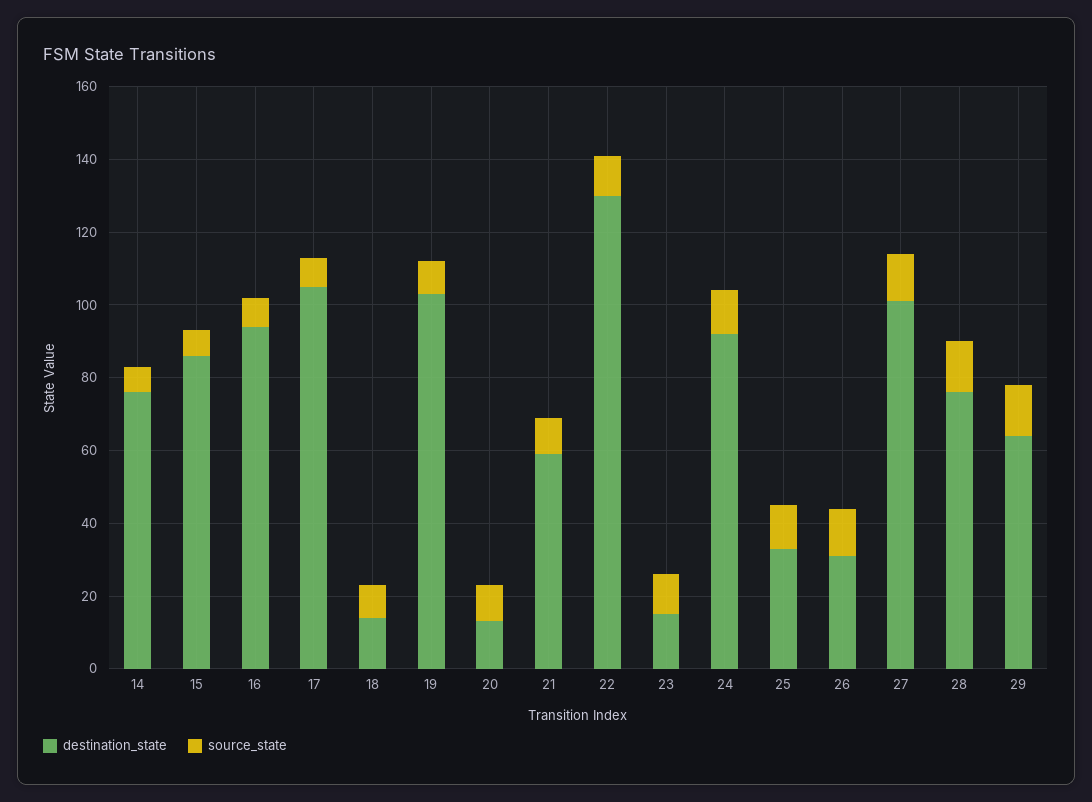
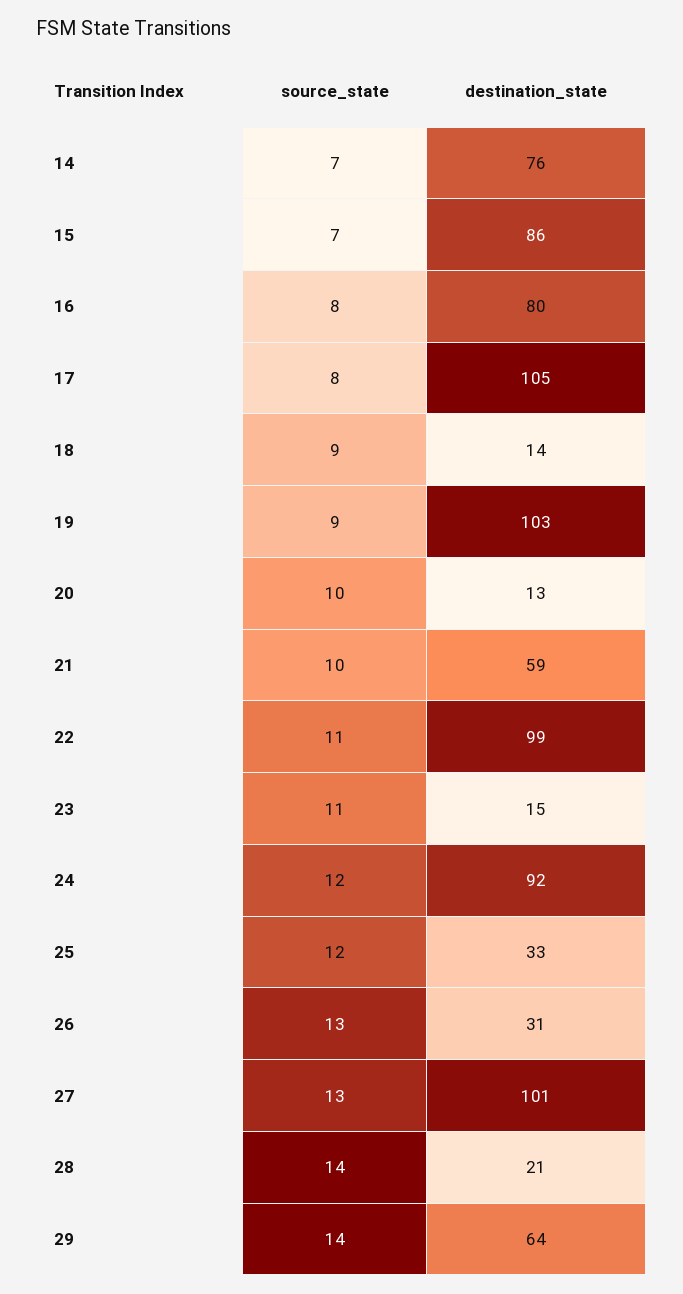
  {
    "destination_state": {
      "14": 76,
      "15": 86,
-     "16": 95,
+     "16": 80,
      "17": 105,
      "18": 14,
      "19": 103,
      "20": 13,
      "21": 59,
-     "22": 130,
+     "22": 99,
      "23": 15,
      "24": 92,
      "25": 33,
      "26": 31,
      "27": 101,
-     "28": 75,
+     "28": 21,
      "29": 64
    },
    "source_state": {
      "14": 7,
      "15": 7,
      "16": 8,
      "17": 8,
      "18": 9,
      "19": 9,
      "20": 10,
      "21": 10,
      "22": 11,
      "23": 11,
      "24": 12,
      "25": 12,
      "26": 13,
      "27": 13,
      "28": 14,
      "29": 14
    }
  }

